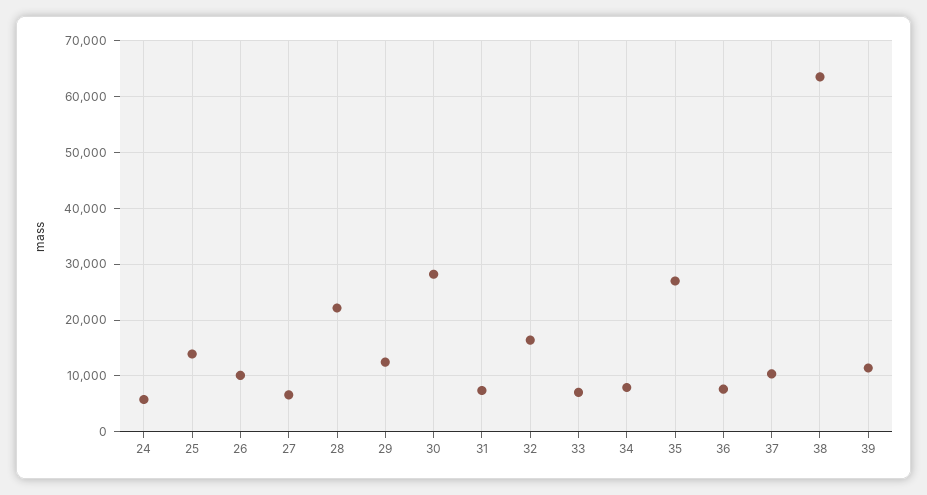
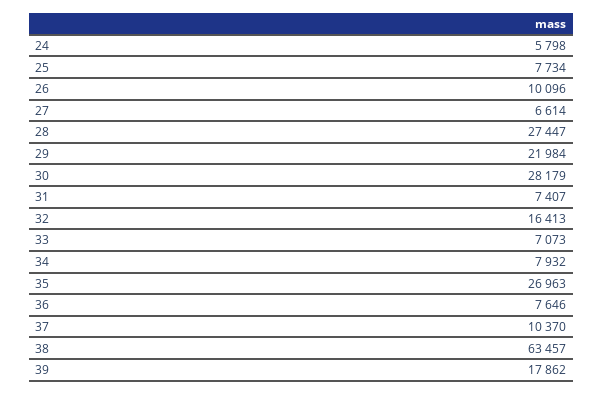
  {
    "24": 5798,
-   "25": 14000,
+   "25": 7734,
    "26": 10096,
    "27": 6614,
-   "28": 22000,
+   "28": 27447,
-   "29": 12000,
+   "29": 21984,
    "30": 28179,
    "31": 7407,
    "32": 16413,
    "33": 7073,
    "34": 7932,
    "35": 26963,
    "36": 7646,
    "37": 10370,
    "38": 63457,
-   "39": 12000
+   "39": 17862
  }

